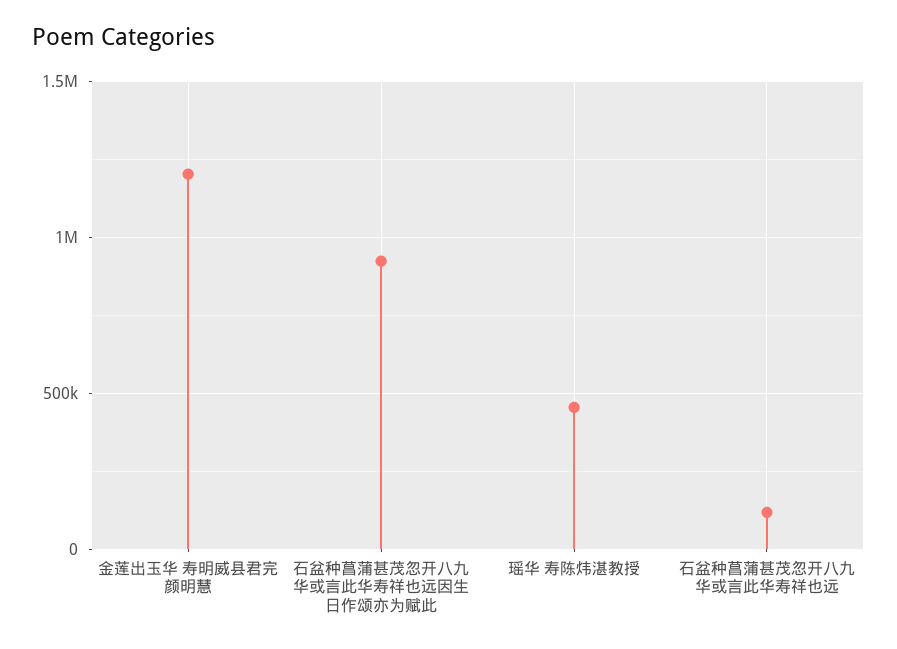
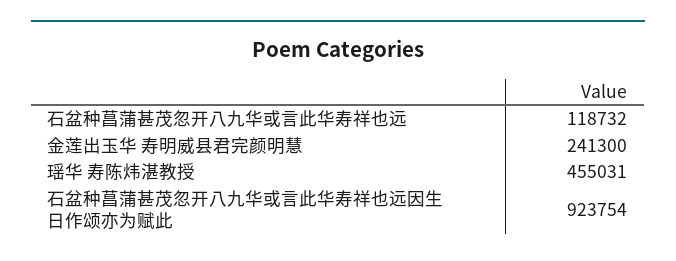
  {
-   "金莲出玉华 寿明威县君完颜明慧": 1200000,
+   "金莲出玉华 寿明威县君完颜明慧": 241300,
    "石盆种菖蒲甚茂忽开八九华或言此华寿祥也远因生日作颂亦为赋此": 923754,
    "瑶华 寿陈炜湛教授": 455031,
    "石盆种菖蒲甚茂忽开八九华或言此华寿祥也远": 118732
  }

